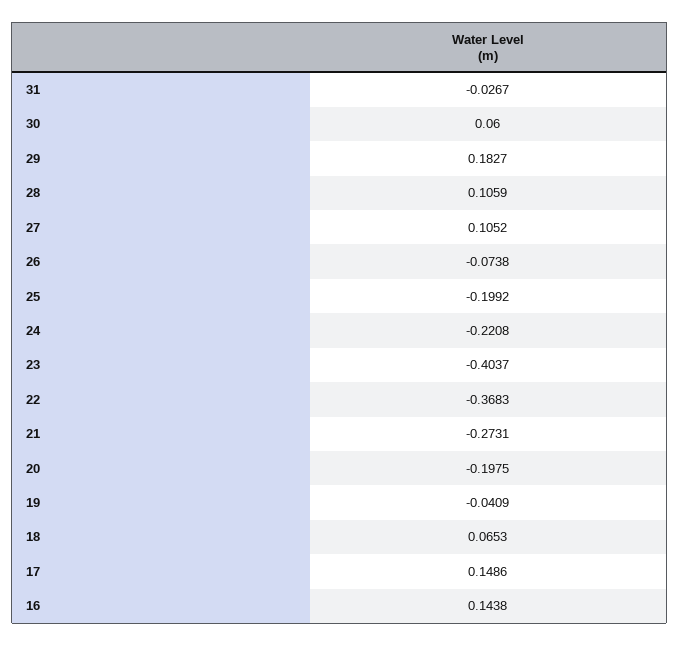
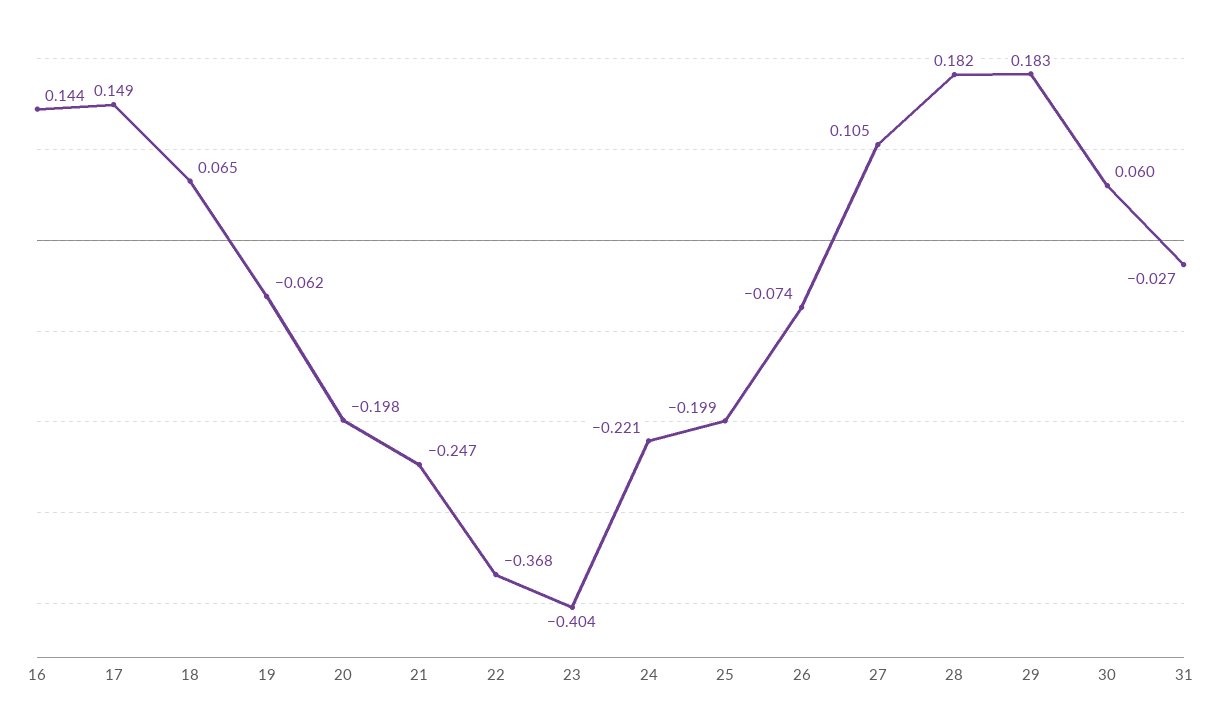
  {
    "31": -0.0267,
    "30": 0.06,
    "29": 0.1827,
-   "28": 0.1059,
+   "28": 0.182,
    "27": 0.1052,
    "26": -0.0738,
    "25": -0.1992,
    "24": -0.2208,
    "23": -0.4037,
    "22": -0.3683,
-   "21": -0.2731,
+   "21": -0.247,
    "20": -0.1975,
-   "19": -0.0409,
+   "19": -0.062,
    "18": 0.0653,
    "17": 0.1486,
    "16": 0.1438
  }

